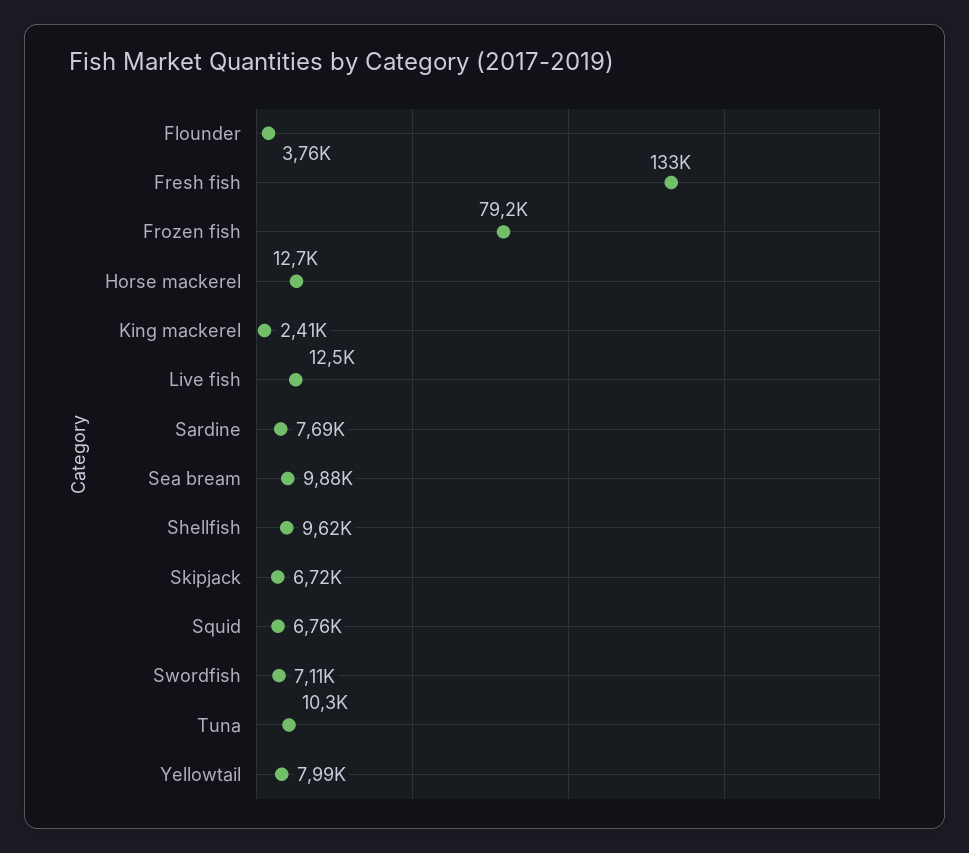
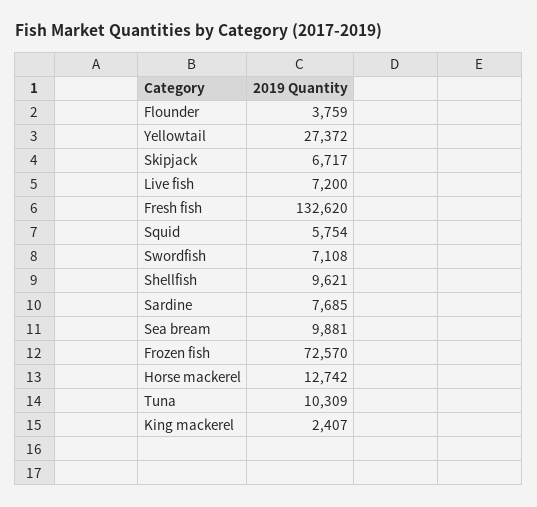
  {
    "Flounder": 3759,
    "Fresh fish": 132620,
-   "Frozen fish": 79200,
+   "Frozen fish": 72570,
    "Horse mackerel": 12742,
    "King mackerel": 2407,
-   "Live fish": 12500,
+   "Live fish": 7200,
    "Sardine": 7685,
    "Sea bream": 9881,
    "Shellfish": 9621,
    "Skipjack": 6717,
-   "Squid": 6760,
+   "Squid": 5754,
    "Swordfish": 7108,
    "Tuna": 10309,
-   "Yellowtail": 7990
+   "Yellowtail": 27372
  }

